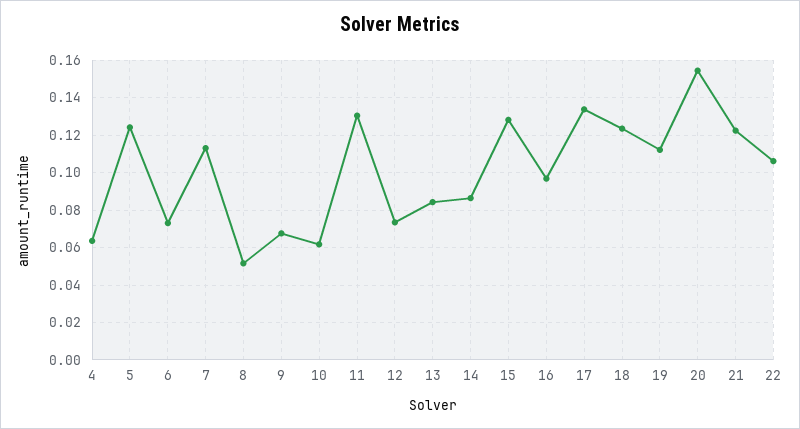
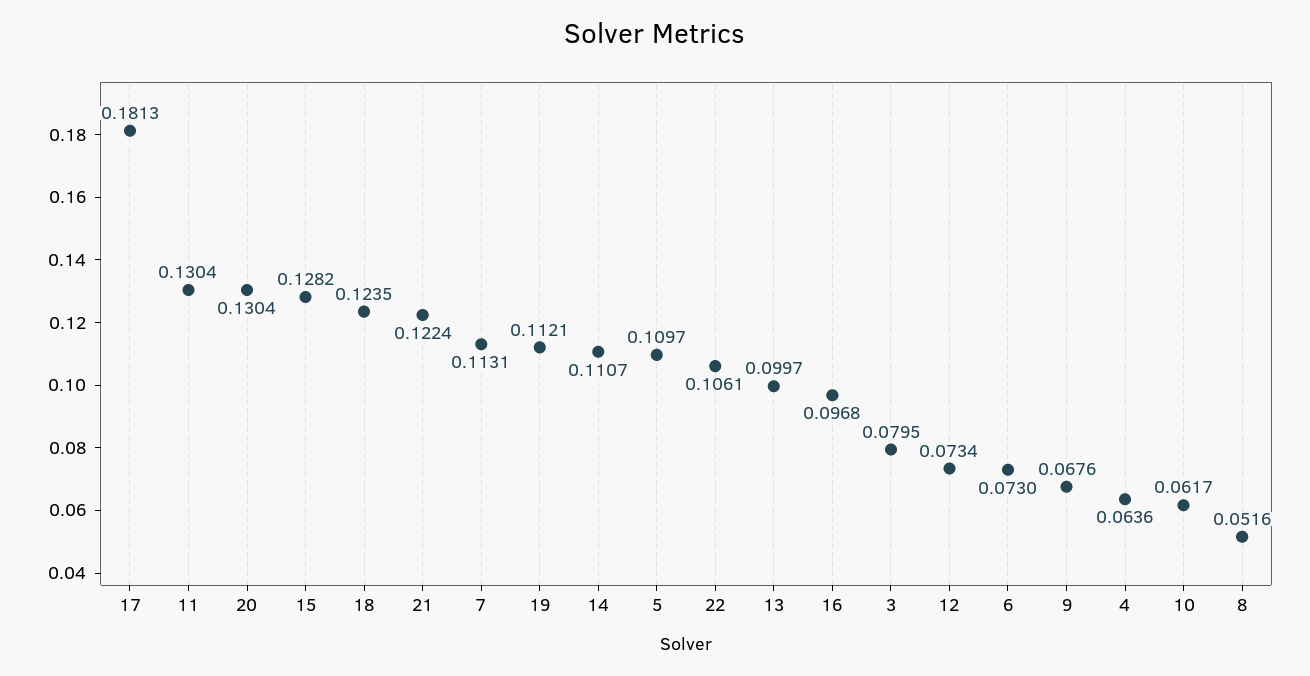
  {
    "4": 0.0636,
-   "5": 0.125,
+   "5": 0.1097,
    "6": 0.073,
    "7": 0.1131,
    "8": 0.0516,
    "9": 0.0676,
    "10": 0.0617,
    "11": 0.1304,
    "12": 0.0734,
-   "13": 0.085,
+   "13": 0.0997,
-   "14": 0.085,
+   "14": 0.1107,
    "15": 0.1282,
    "16": 0.0968,
-   "17": 0.135,
+   "17": 0.1813,
    "18": 0.1235,
    "19": 0.1121,
-   "20": 0.155,
+   "20": 0.1304,
    "21": 0.1224,
-   "22": 0.1061
+   "22": 0.1061,
+   "3": 0.0795
  }

